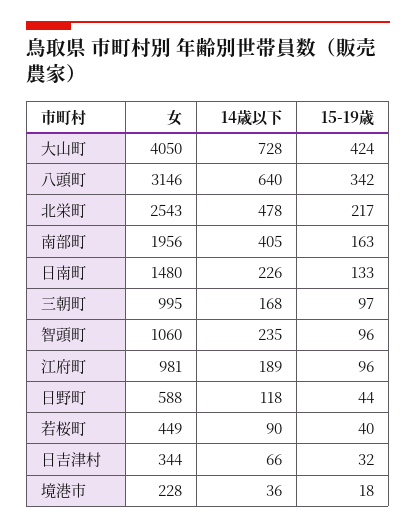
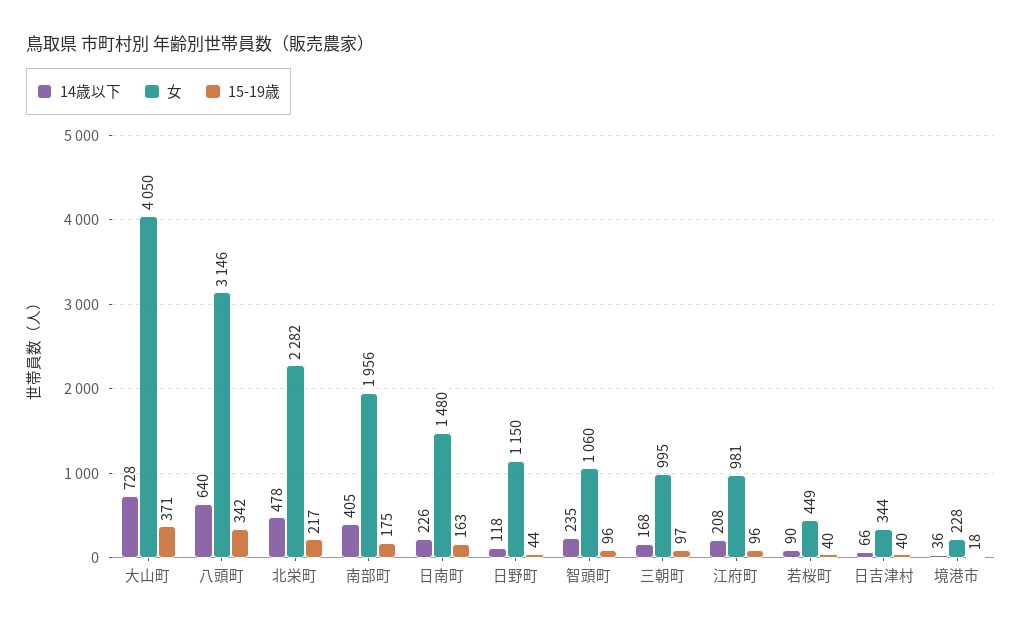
  {
    "女": {
      "大山町": 4050,
      "八頭町": 3146,
-     "北栄町": 2543,
+     "北栄町": 2282,
      "南部町": 1956,
      "日南町": 1480,
      "三朝町": 995,
      "智頭町": 1060,
      "江府町": 981,
-     "日野町": 588,
+     "日野町": 1150,
      "若桜町": 449,
      "日吉津村": 344,
      "境港市": 228
    },
    "14歳以下": {
      "大山町": 728,
      "八頭町": 640,
      "北栄町": 478,
      "南部町": 405,
      "日南町": 226,
      "三朝町": 168,
      "智頭町": 235,
-     "江府町": 189,
+     "江府町": 208,
      "日野町": 118,
      "若桜町": 90,
      "日吉津村": 66,
      "境港市": 36
    },
    "15-19歳": {
-     "大山町": 424,
+     "大山町": 371,
      "八頭町": 342,
      "北栄町": 217,
-     "南部町": 163,
+     "南部町": 175,
-     "日南町": 133,
+     "日南町": 163,
      "三朝町": 97,
      "智頭町": 96,
      "江府町": 96,
      "日野町": 44,
      "若桜町": 40,
-     "日吉津村": 32,
+     "日吉津村": 40,
      "境港市": 18
    }
  }

